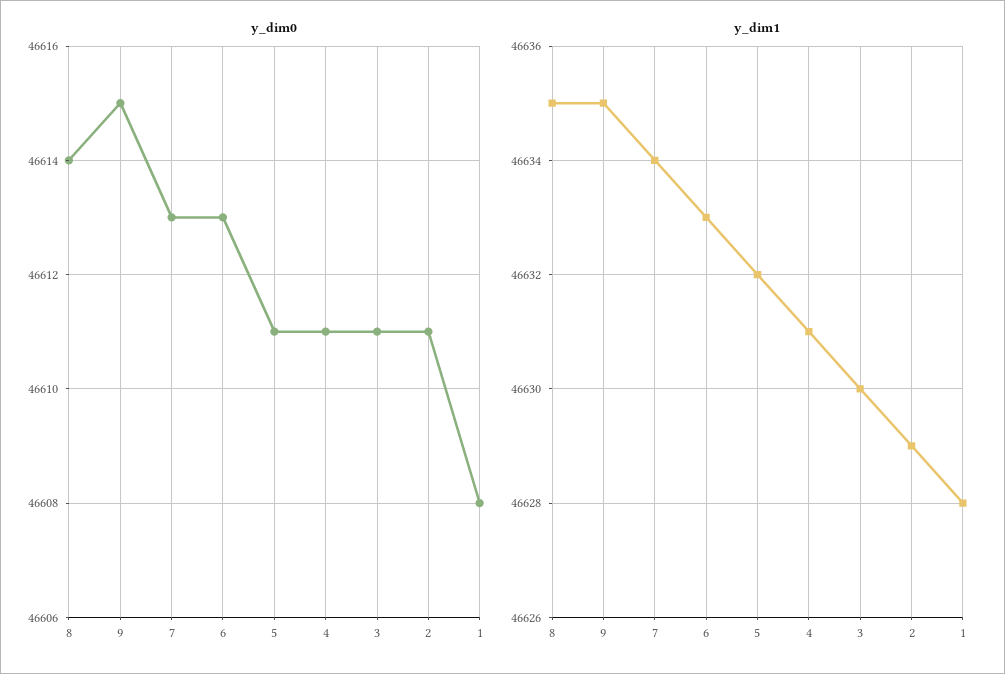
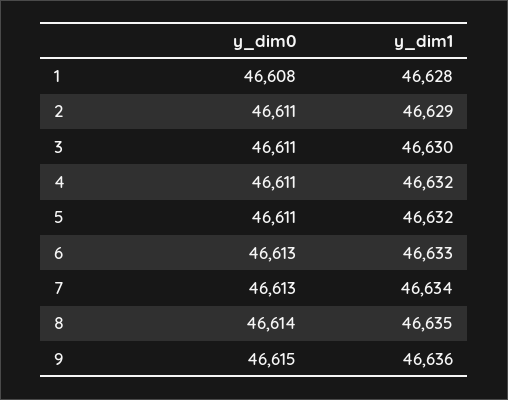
  {
    "y_dim0": {
      "8": 46614,
      "9": 46615,
      "7": 46613,
      "6": 46613,
      "5": 46611,
      "4": 46611,
      "3": 46611,
      "2": 46611,
      "1": 46608
    },
    "y_dim1": {
      "8": 46635,
-     "9": 46635,
+     "9": 46636,
      "7": 46634,
      "6": 46633,
      "5": 46632,
-     "4": 46631,
+     "4": 46632,
      "3": 46630,
      "2": 46629,
      "1": 46628
    }
  }

